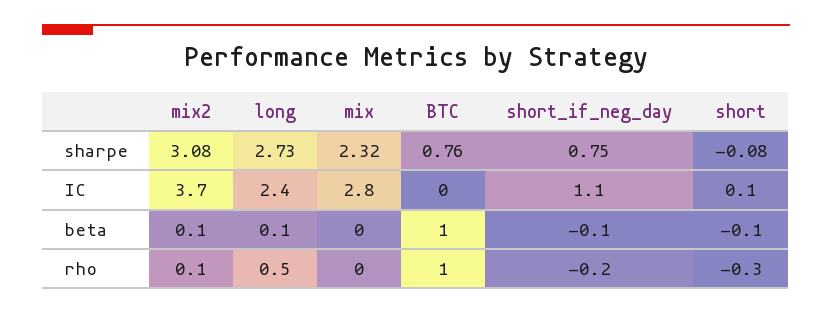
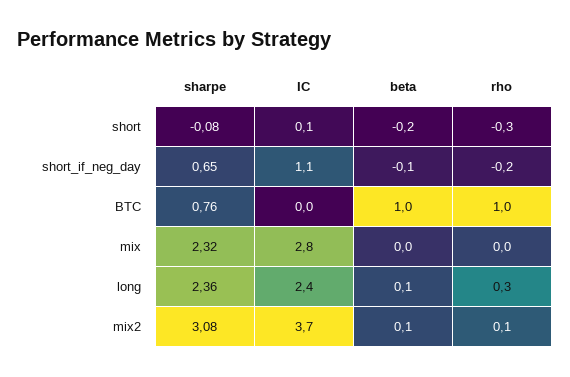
  {
    "mix2": {
      "sharpe": 3.08,
      "IC": 3.7,
      "beta": 0.1,
      "rho": 0.1
    },
    "long": {
-     "sharpe": 2.73,
+     "sharpe": 2.36,
      "IC": 2.4,
      "beta": 0.1,
-     "rho": 0.5
+     "rho": 0.3
    },
    "mix": {
      "sharpe": 2.32,
      "IC": 2.8,
      "beta": 0,
      "rho": 0
    },
    "BTC": {
      "sharpe": 0.76,
      "IC": 0,
      "beta": 1,
      "rho": 1
    },
    "short_if_neg_day": {
-     "sharpe": 0.75,
+     "sharpe": 0.65,
      "IC": 1.1,
      "beta": -0.1,
      "rho": -0.2
    },
    "short": {
      "sharpe": -0.08,
      "IC": 0.1,
-     "beta": -0.1,
+     "beta": -0.2,
      "rho": -0.3
    }
  }

